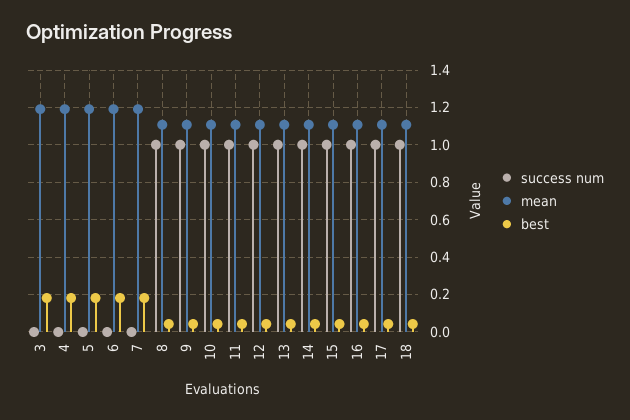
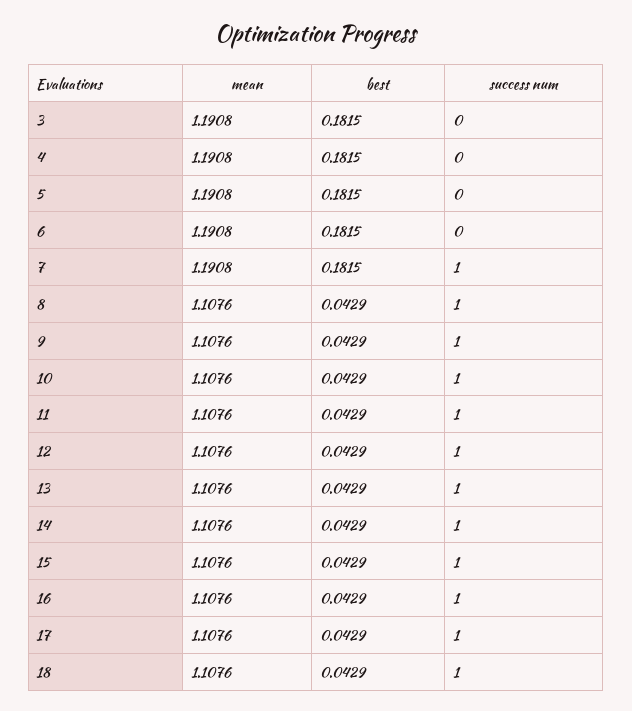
  {
    "success num": {
      "3": 0,
      "4": 0,
      "5": 0,
      "6": 0,
-     "7": 0,
+     "7": 1,
      "8": 1,
      "9": 1,
      "10": 1,
      "11": 1,
      "12": 1,
      "13": 1,
      "14": 1,
      "15": 1,
      "16": 1,
      "17": 1,
      "18": 1
    },
    "mean": {
      "3": 1.1908,
      "4": 1.1908,
      "5": 1.1908,
      "6": 1.1908,
      "7": 1.1908,
      "8": 1.1076,
      "9": 1.1076,
      "10": 1.1076,
      "11": 1.1076,
      "12": 1.1076,
      "13": 1.1076,
      "14": 1.1076,
      "15": 1.1076,
      "16": 1.1076,
      "17": 1.1076,
      "18": 1.1076
    },
    "best": {
      "3": 0.1815,
      "4": 0.1815,
      "5": 0.1815,
      "6": 0.1815,
      "7": 0.1815,
      "8": 0.0429,
      "9": 0.0429,
      "10": 0.0429,
      "11": 0.0429,
      "12": 0.0429,
      "13": 0.0429,
      "14": 0.0429,
      "15": 0.0429,
      "16": 0.0429,
      "17": 0.0429,
      "18": 0.0429
    }
  }

